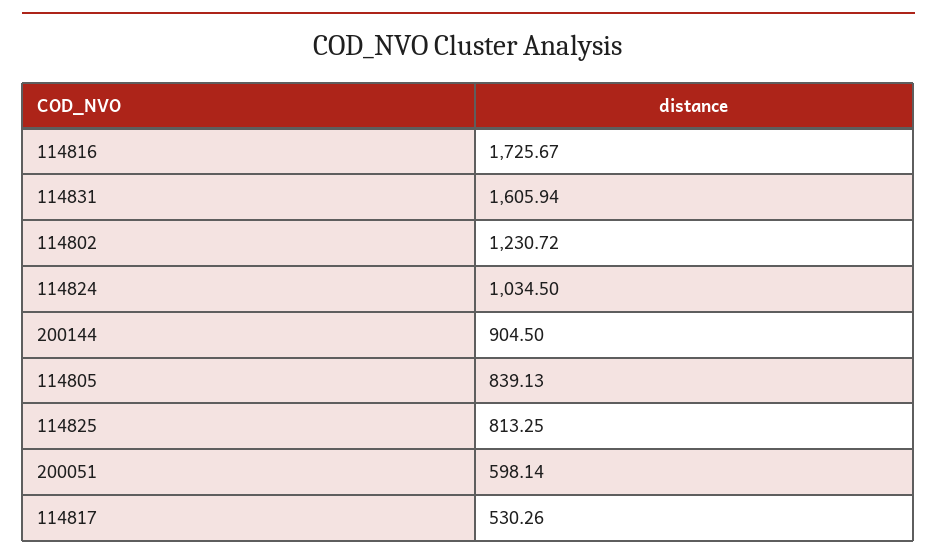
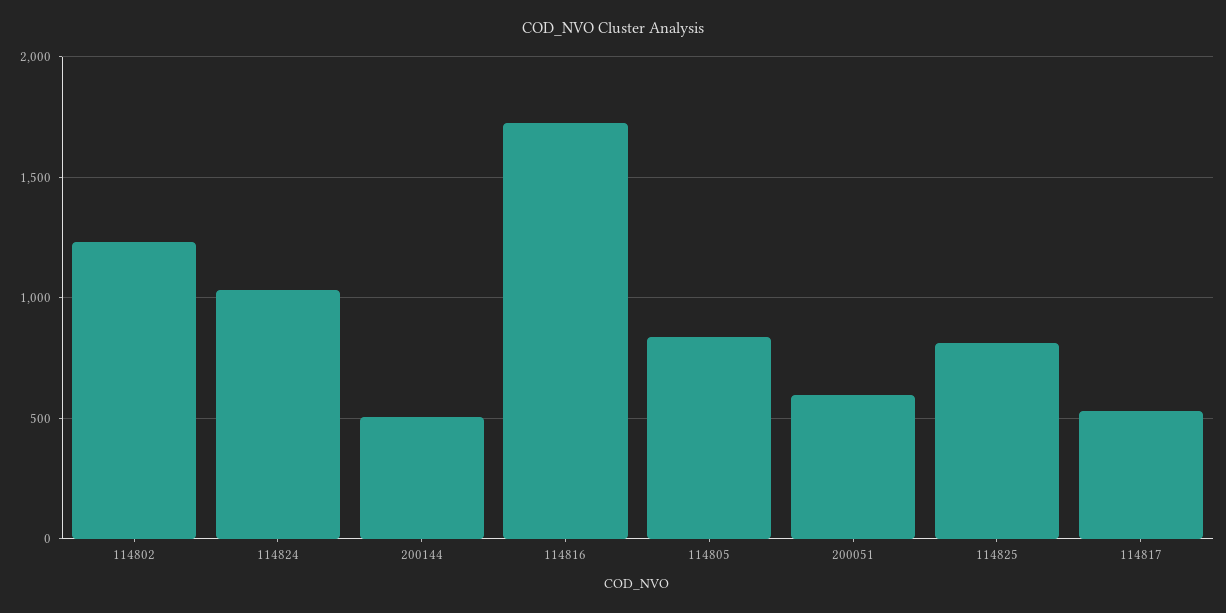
  {
    "114816": 1725.67,
-   "114831": 1605.94,
    "114802": 1230.72,
    "114824": 1034.5,
-   "200144": 904.5,
+   "200144": 500,
    "114805": 839.13,
    "114825": 813.25,
    "200051": 598.14,
    "114817": 530.26
  }

